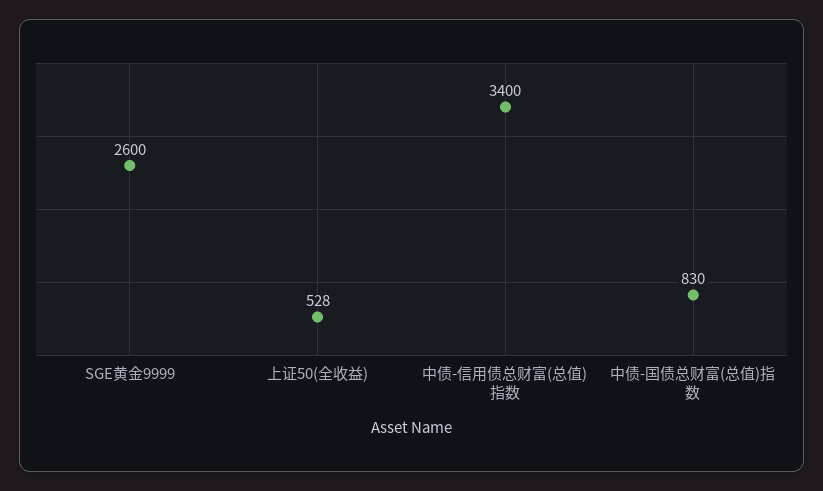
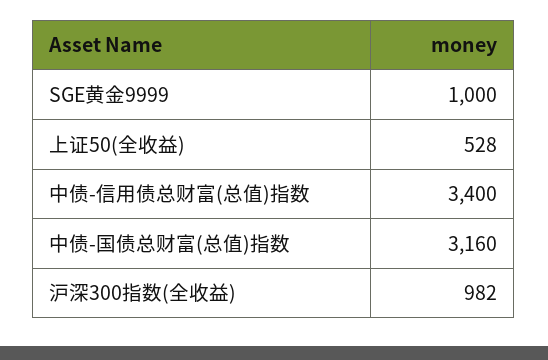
  {
-   "SGE黄金9999": 2600,
+   "SGE黄金9999": 1000,
    "上证50(全收益)": 528,
    "中债-信用债总财富(总值)指数": 3400,
-   "中债-国债总财富(总值)指数": 830
+   "中债-国债总财富(总值)指数": 3160,
+   "沪深300指数(全收益)": 982
  }

